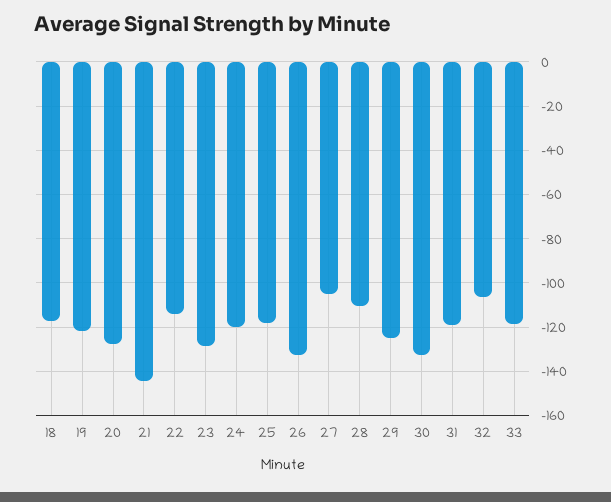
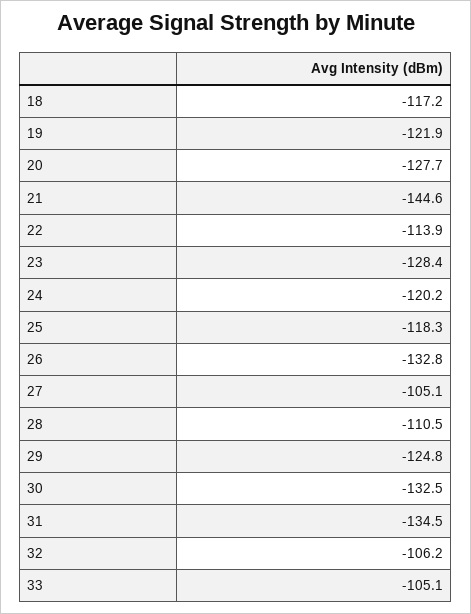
  {
    "18": -117.2,
    "19": -121.9,
    "20": -127.7,
    "21": -144.6,
    "22": -113.9,
    "23": -128.4,
    "24": -120.2,
    "25": -118.3,
    "26": -132.8,
    "27": -105.1,
    "28": -110.5,
    "29": -124.8,
    "30": -132.5,
-   "31": -120,
+   "31": -134.5,
    "32": -106.2,
-   "33": -120
+   "33": -105.1
  }

